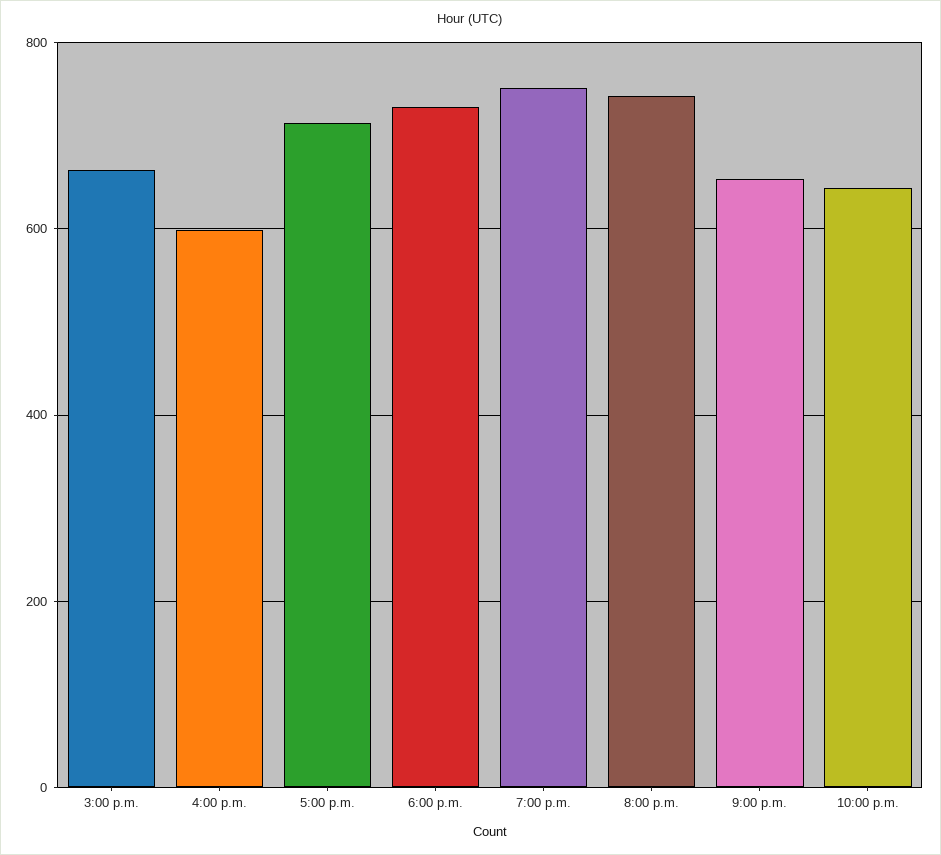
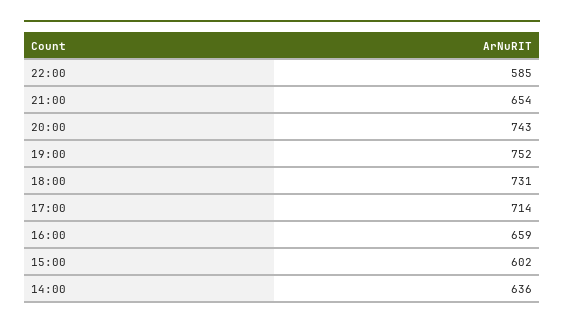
  {
-   "3:00 p.m.": 660,
+   "3:00 p.m.": 602,
-   "4:00 p.m.": 600,
+   "4:00 p.m.": 659,
    "5:00 p.m.": 714,
    "6:00 p.m.": 731,
    "7:00 p.m.": 752,
    "8:00 p.m.": 743,
    "9:00 p.m.": 654,
-   "10:00 p.m.": 640
+   "10:00 p.m.": 585,
+   "14:00": 636
  }

